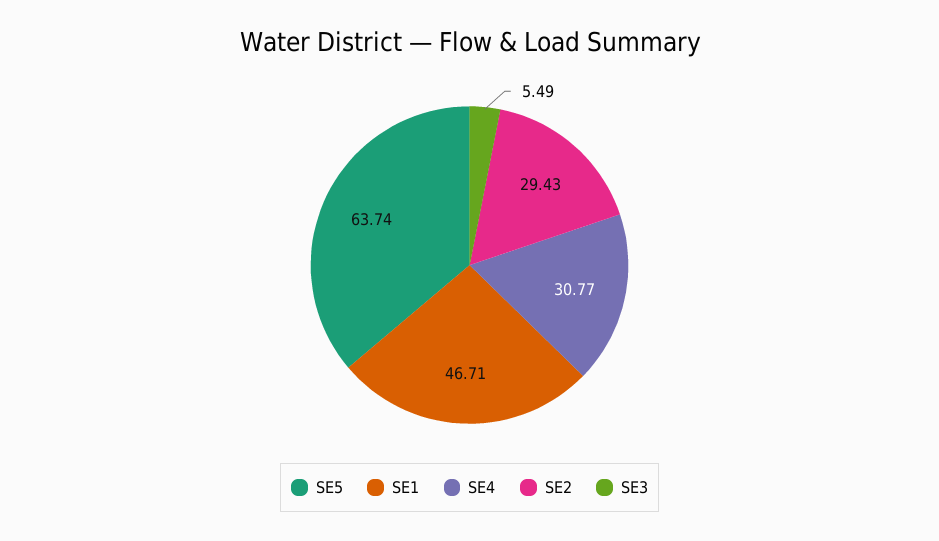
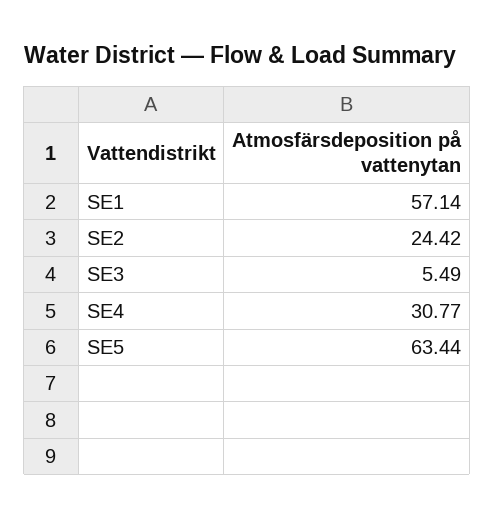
  {
-   "SE5": 63.74,
+   "SE5": 63.44,
-   "SE1": 46.71,
+   "SE1": 57.14,
    "SE4": 30.77,
-   "SE2": 29.43,
+   "SE2": 24.42,
    "SE3": 5.49
  }

